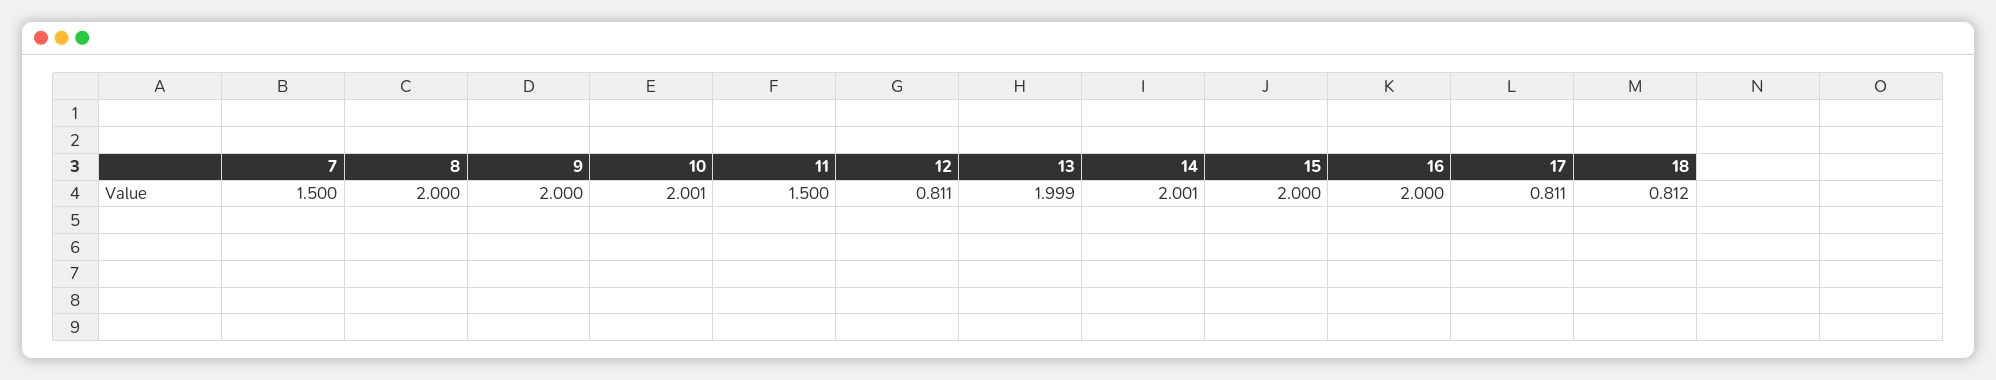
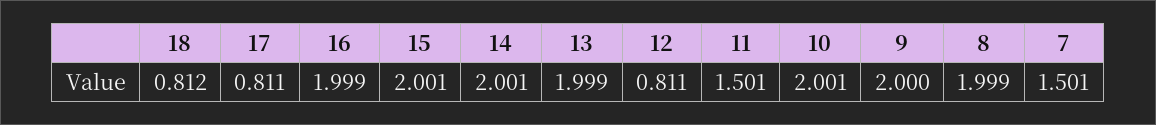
  {
-   "7": 1.5,
+   "7": 1.501,
-   "8": 2,
+   "8": 1.999,
    "9": 2,
    "10": 2.001,
-   "11": 1.5,
+   "11": 1.501,
    "12": 0.811,
    "13": 1.999,
    "14": 2.001,
-   "15": 2,
+   "15": 2.001,
-   "16": 2,
+   "16": 1.999,
    "17": 0.811,
    "18": 0.812
  }

